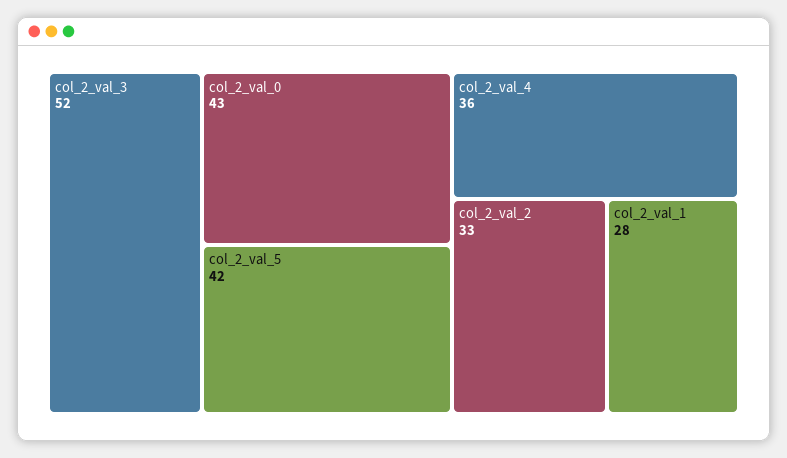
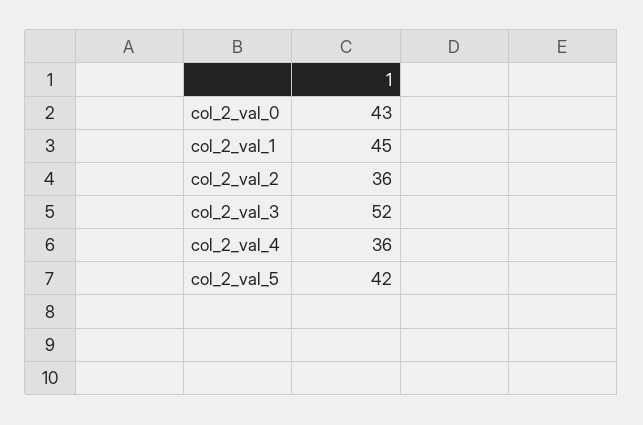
  {
    "col_2_val_3": 52,
    "col_2_val_0": 43,
    "col_2_val_5": 42,
    "col_2_val_4": 36,
-   "col_2_val_2": 33,
+   "col_2_val_2": 36,
-   "col_2_val_1": 28
+   "col_2_val_1": 45
  }

